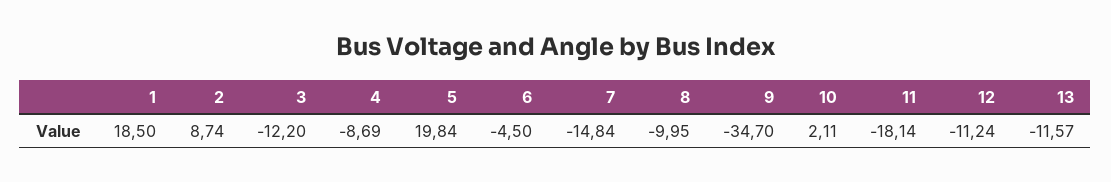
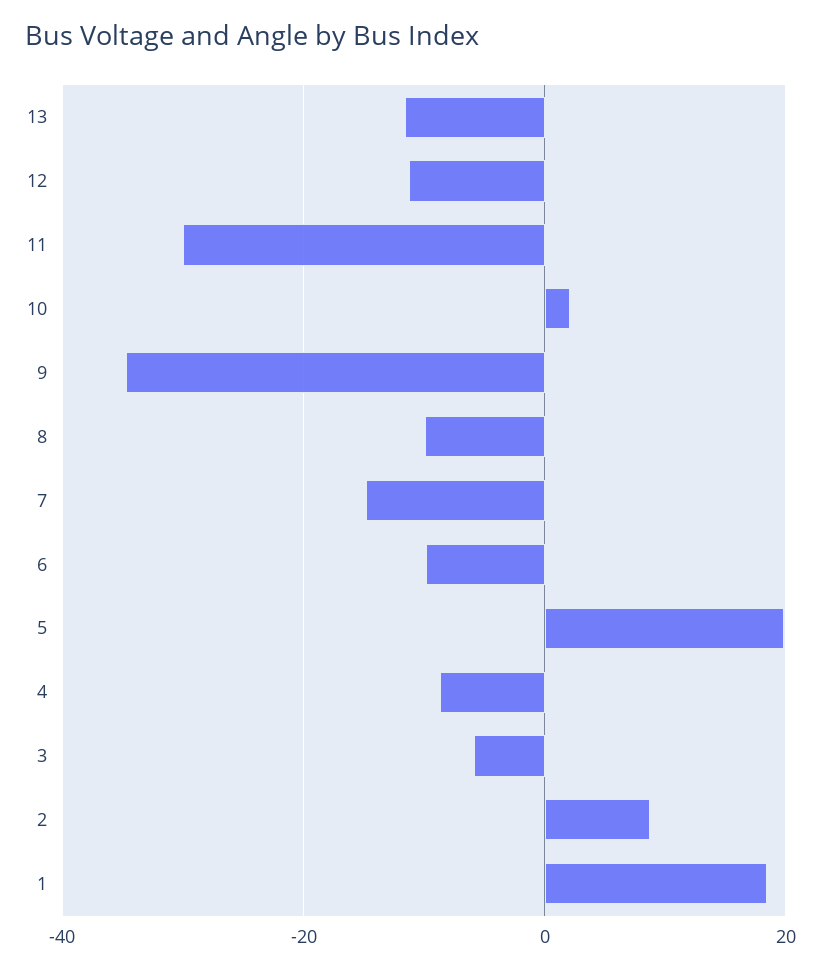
  {
    "1": 18.5,
    "2": 8.74,
-   "3": -12.2,
+   "3": -6,
    "4": -8.69,
    "5": 19.84,
-   "6": -4.5,
+   "6": -10,
    "7": -14.84,
    "8": -9.95,
    "9": -34.7,
    "10": 2.11,
-   "11": -18.14,
+   "11": -30,
    "12": -11.24,
    "13": -11.57
  }

